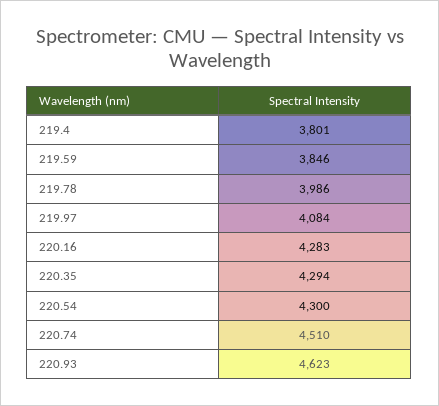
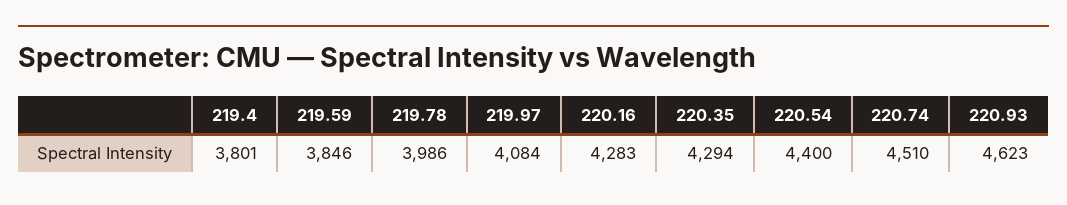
  {
    "219.4": 3801,
    "219.59": 3846,
    "219.78": 3986,
    "219.97": 4084,
    "220.16": 4283,
    "220.35": 4294,
-   "220.54": 4300,
+   "220.54": 4400,
    "220.74": 4510,
    "220.93": 4623
  }

